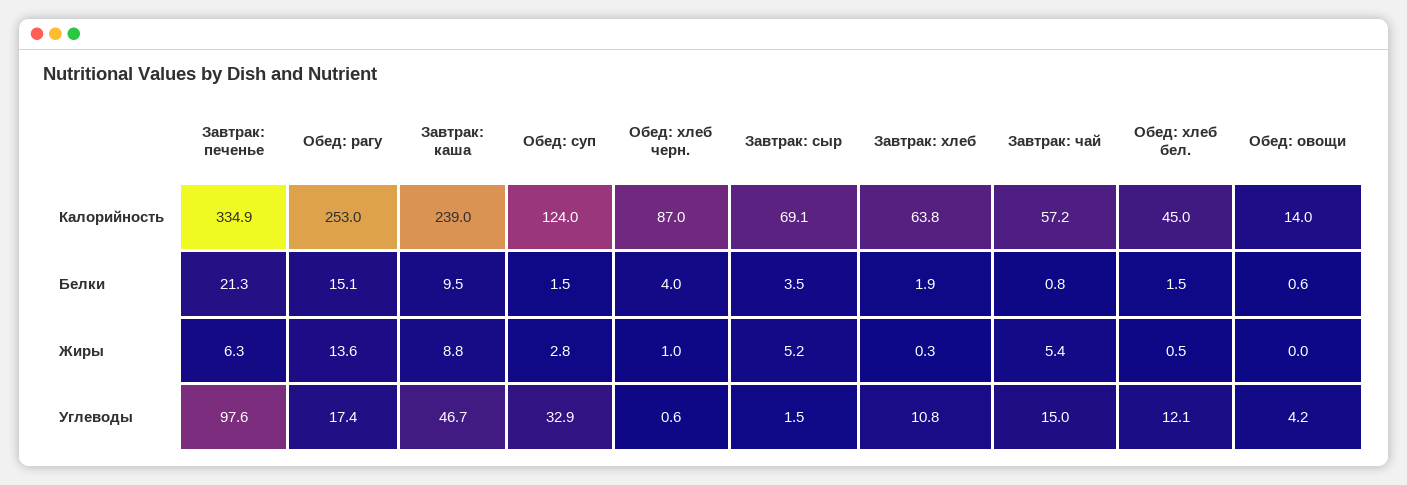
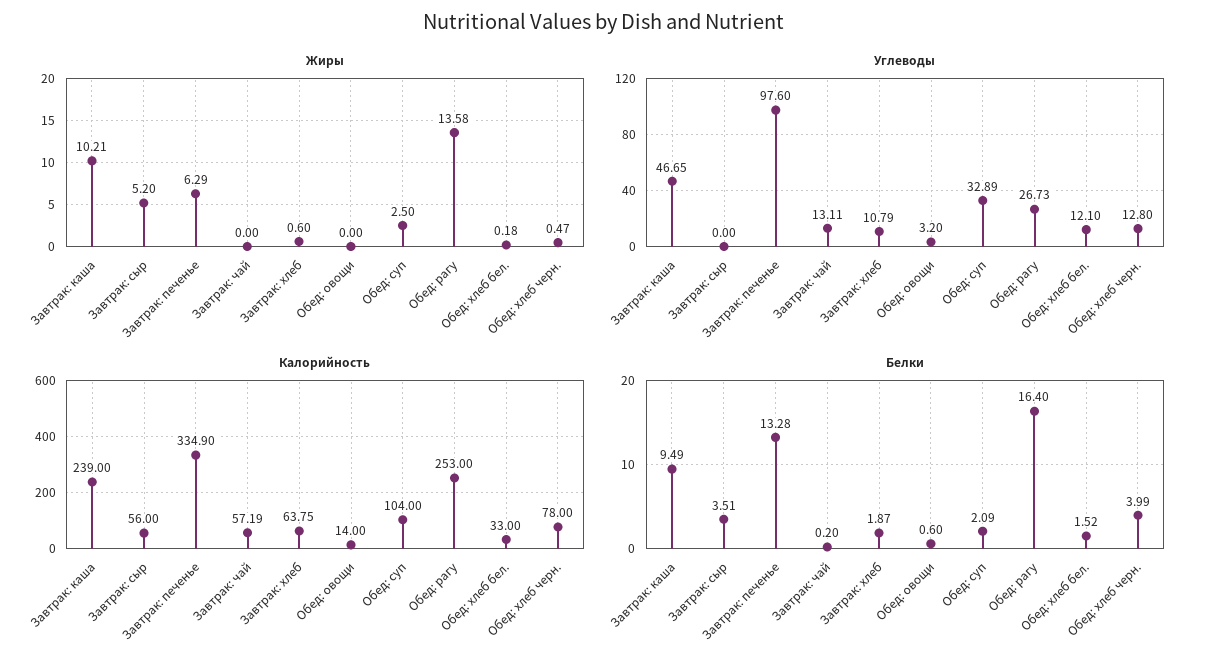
  {
    "Калорийность": {
      "Завтрак: печенье": 334.9,
      "Обед: рагу": 253,
      "Завтрак: каша": 239,
-     "Обед: суп": 124,
+     "Обед: суп": 104,
-     "Обед: хлеб черн.": 87,
+     "Обед: хлеб черн.": 78,
-     "Завтрак: сыр": 69.1,
+     "Завтрак: сыр": 56,
      "Завтрак: хлеб": 63.75,
      "Завтрак: чай": 57.19,
-     "Обед: хлеб бел.": 45,
+     "Обед: хлеб бел.": 33,
      "Обед: овощи": 14
    },
    "Белки": {
-     "Завтрак: печенье": 21.3,
+     "Завтрак: печенье": 13.28,
-     "Обед: рагу": 15.1,
+     "Обед: рагу": 16.4,
      "Завтрак: каша": 9.49,
-     "Обед: суп": 1.5,
+     "Обед: суп": 2.09,
      "Обед: хлеб черн.": 3.99,
      "Завтрак: сыр": 3.51,
      "Завтрак: хлеб": 1.87,
-     "Завтрак: чай": 0.8,
+     "Завтрак: чай": 0.2,
      "Обед: хлеб бел.": 1.52,
      "Обед: овощи": 0.6
    },
    "Жиры": {
      "Завтрак: печенье": 6.29,
      "Обед: рагу": 13.58,
-     "Завтрак: каша": 8.8,
+     "Завтрак: каша": 10.21,
-     "Обед: суп": 2.8,
+     "Обед: суп": 2.5,
-     "Обед: хлеб черн.": 1,
+     "Обед: хлеб черн.": 0.47,
      "Завтрак: сыр": 5.2,
-     "Завтрак: хлеб": 0.3,
+     "Завтрак: хлеб": 0.6,
-     "Завтрак: чай": 5.4,
+     "Завтрак: чай": 0,
-     "Обед: хлеб бел.": 0.5,
+     "Обед: хлеб бел.": 0.18,
      "Обед: овощи": 0
    },
    "Углеводы": {
      "Завтрак: печенье": 97.6,
-     "Обед: рагу": 17.4,
+     "Обед: рагу": 26.73,
      "Завтрак: каша": 46.65,
      "Обед: суп": 32.89,
-     "Обед: хлеб черн.": 0.6,
+     "Обед: хлеб черн.": 12.8,
-     "Завтрак: сыр": 1.5,
+     "Завтрак: сыр": 0,
      "Завтрак: хлеб": 10.79,
-     "Завтрак: чай": 15,
+     "Завтрак: чай": 13.11,
      "Обед: хлеб бел.": 12.1,
-     "Обед: овощи": 4.2
+     "Обед: овощи": 3.2
    }
  }

